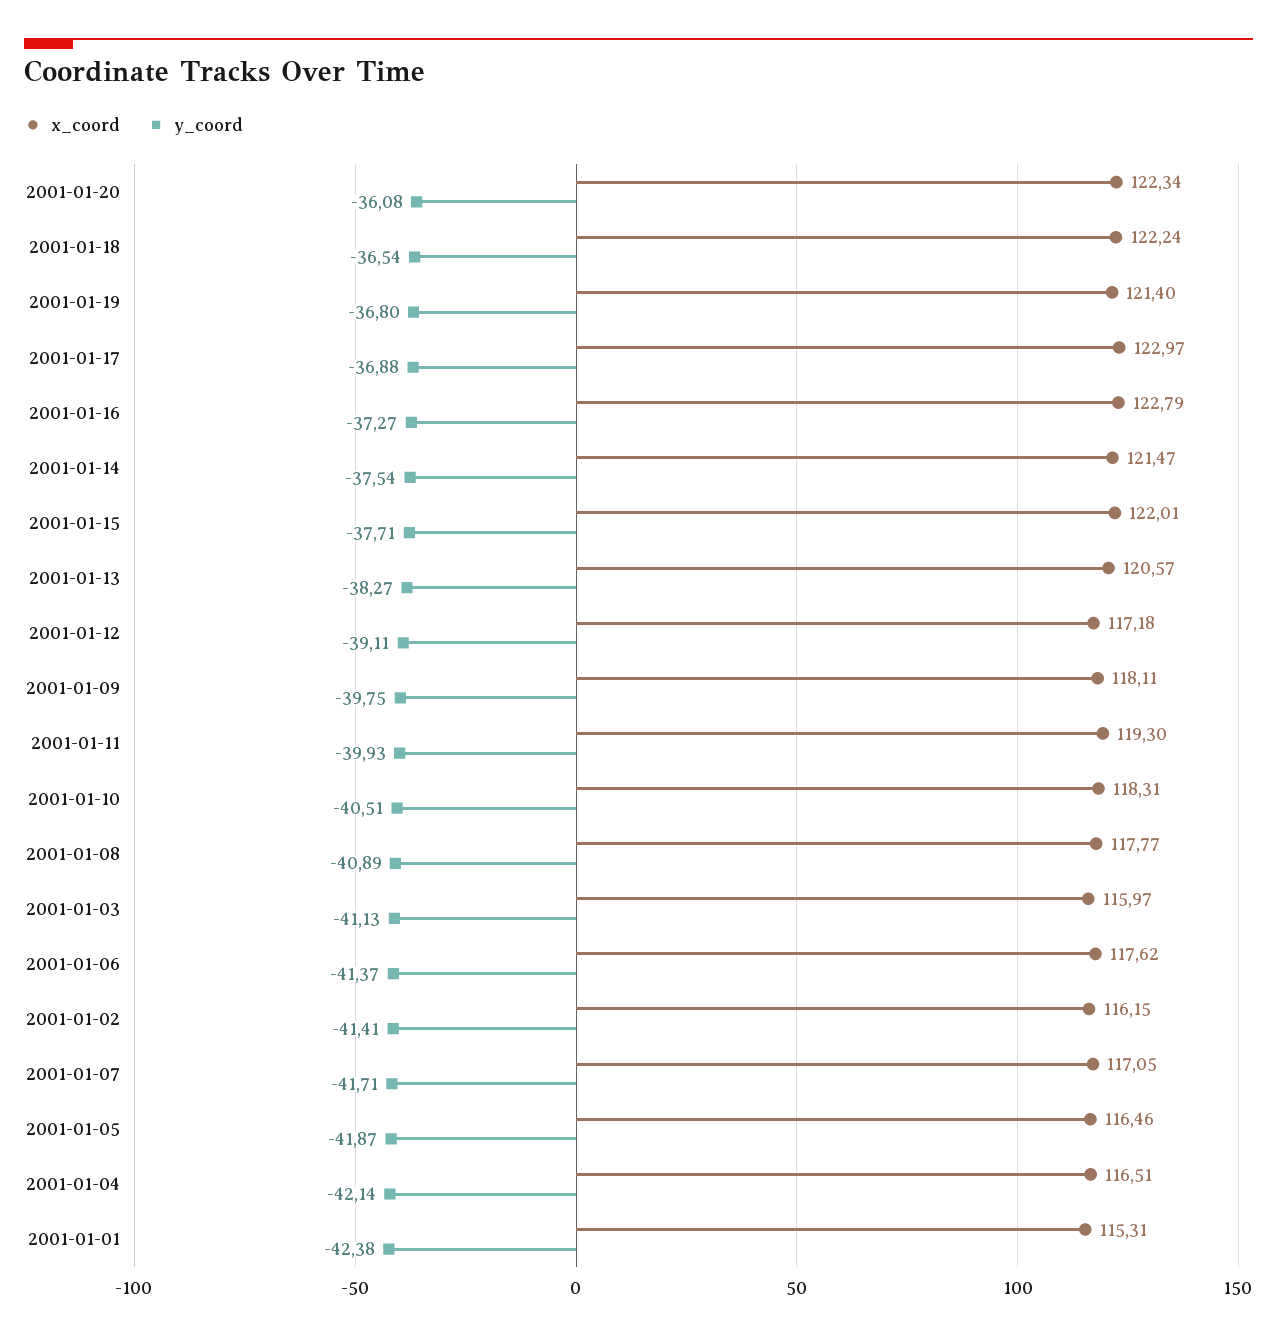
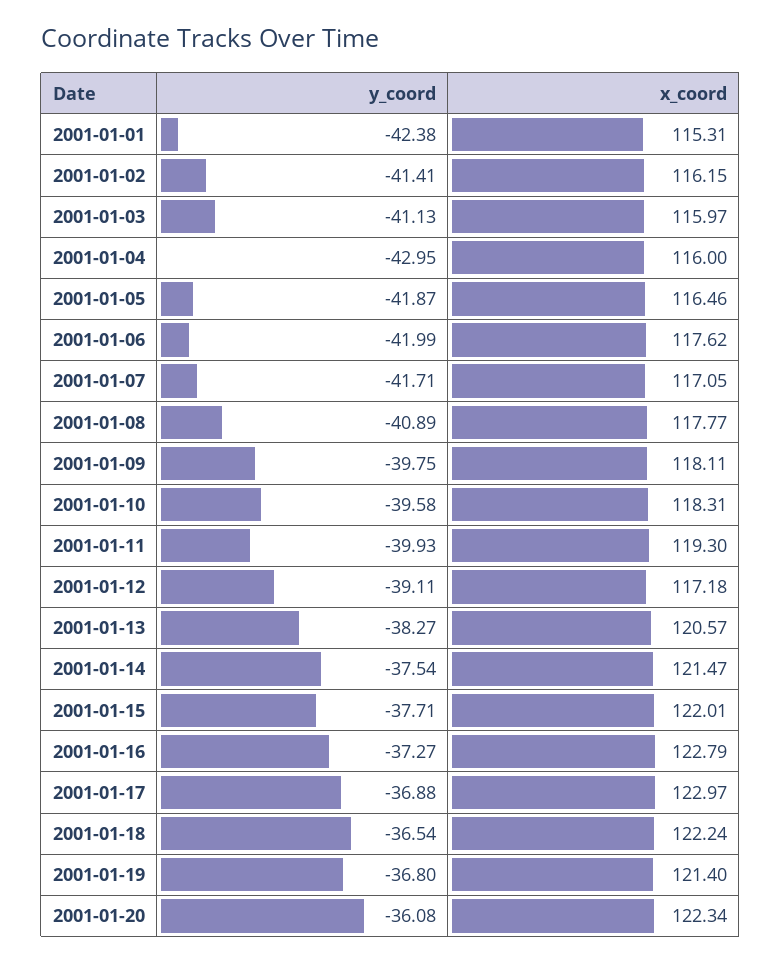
  {
    "x_coord": {
      "2001-01-20": 122.34,
      "2001-01-18": 122.24,
      "2001-01-19": 121.4,
      "2001-01-17": 122.97,
      "2001-01-16": 122.79,
      "2001-01-14": 121.47,
      "2001-01-15": 122.01,
      "2001-01-13": 120.57,
      "2001-01-12": 117.18,
      "2001-01-09": 118.11,
      "2001-01-11": 119.3,
      "2001-01-10": 118.31,
      "2001-01-08": 117.77,
      "2001-01-03": 115.97,
      "2001-01-06": 117.62,
      "2001-01-02": 116.15,
      "2001-01-07": 117.05,
      "2001-01-05": 116.46,
-     "2001-01-04": 116.51,
+     "2001-01-04": 116,
      "2001-01-01": 115.31
    },
    "y_coord": {
      "2001-01-20": -36.08,
      "2001-01-18": -36.54,
      "2001-01-19": -36.8,
      "2001-01-17": -36.88,
      "2001-01-16": -37.27,
      "2001-01-14": -37.54,
      "2001-01-15": -37.71,
      "2001-01-13": -38.27,
      "2001-01-12": -39.11,
      "2001-01-09": -39.75,
      "2001-01-11": -39.93,
-     "2001-01-10": -40.51,
+     "2001-01-10": -39.58,
      "2001-01-08": -40.89,
      "2001-01-03": -41.13,
-     "2001-01-06": -41.37,
+     "2001-01-06": -41.99,
      "2001-01-02": -41.41,
      "2001-01-07": -41.71,
      "2001-01-05": -41.87,
-     "2001-01-04": -42.14,
+     "2001-01-04": -42.95,
      "2001-01-01": -42.38
    }
  }

